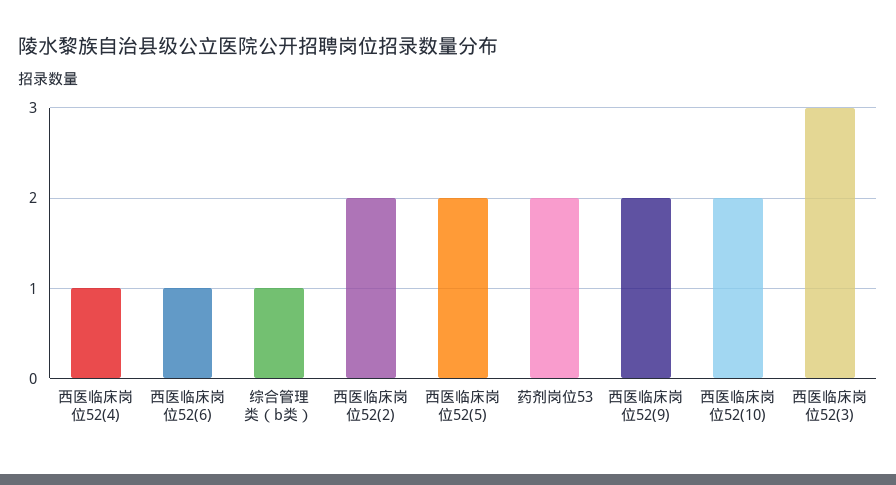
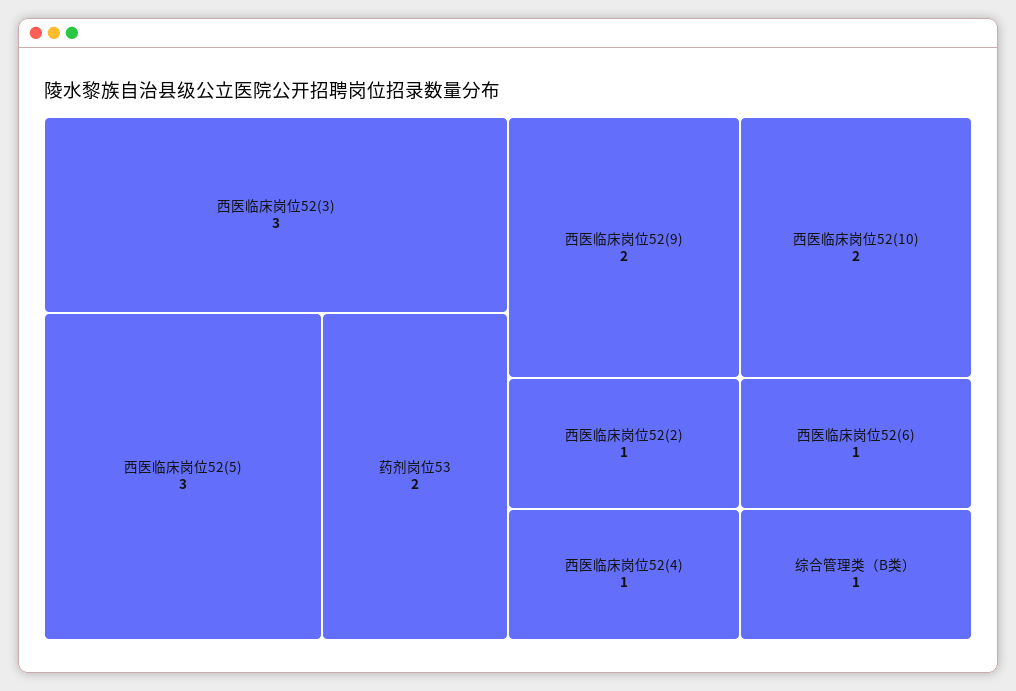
  {
    "西医临床岗位52(4)": 1,
    "西医临床岗位52(6)": 1,
    "综合管理类（b类）": 1,
-   "西医临床岗位52(2)": 2,
+   "西医临床岗位52(2)": 1,
-   "西医临床岗位52(5)": 2,
+   "西医临床岗位52(5)": 3,
    "药剂岗位53": 2,
    "西医临床岗位52(9)": 2,
    "西医临床岗位52(10)": 2,
    "西医临床岗位52(3)": 3
  }

